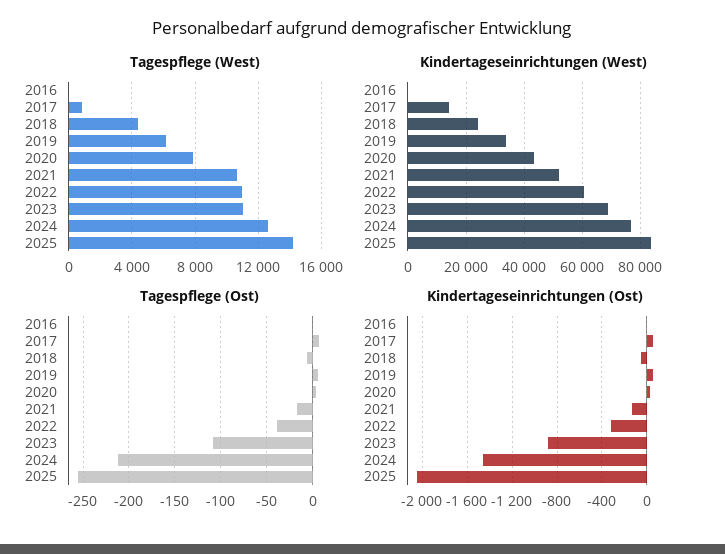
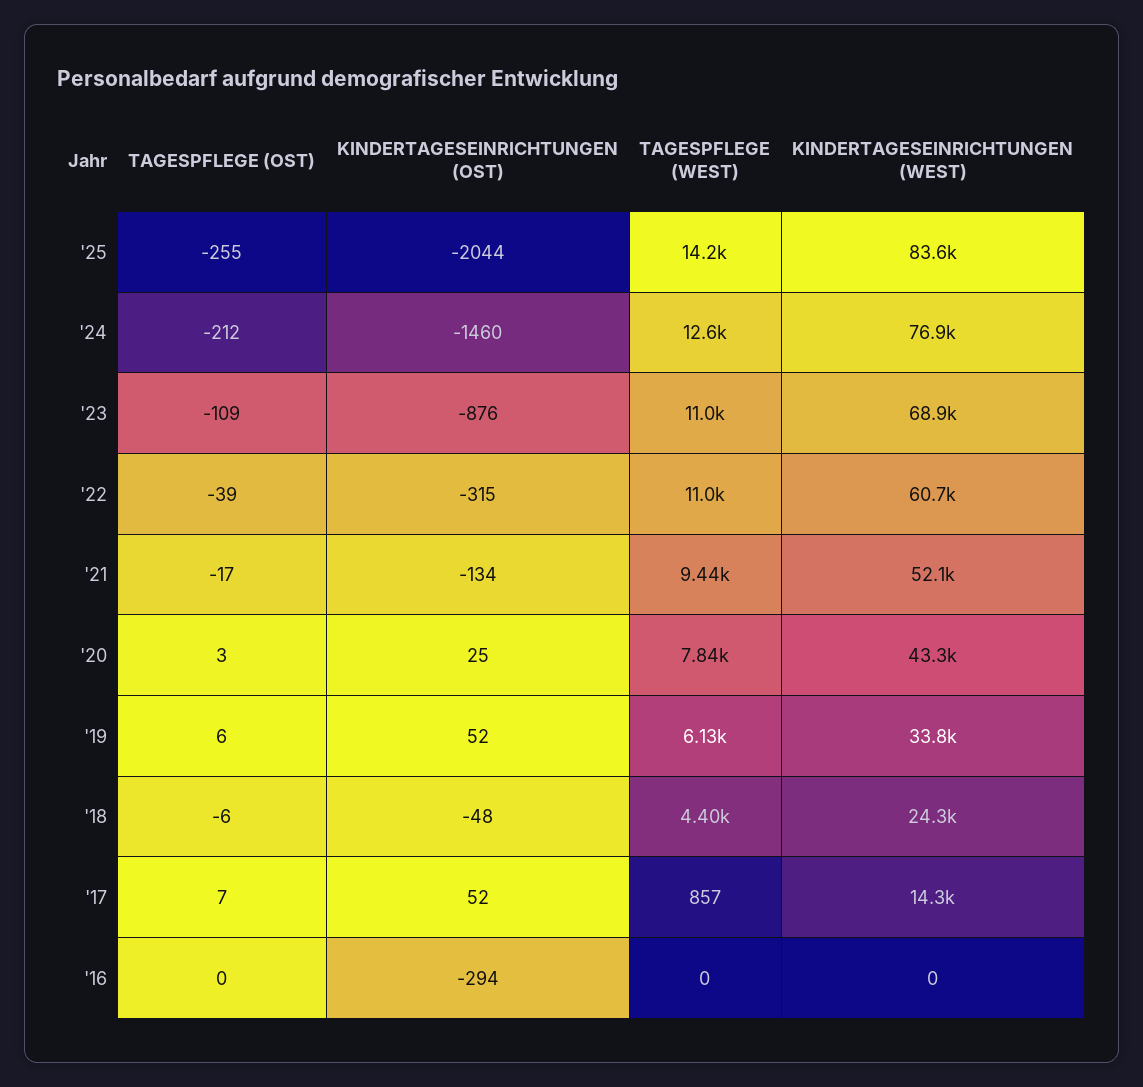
  {
    "Tagespflege (West)": {
      "2016": 0,
      "2017": 857,
      "2018": 4400,
      "2019": 6130,
      "2020": 7840,
-     "2021": 10500,
+     "2021": 9440,
      "2022": 11000,
      "2023": 11000,
      "2024": 12600,
      "2025": 14200
    },
    "Kindertageseinrichtungen (West)": {
      "2016": 0,
      "2017": 14300,
      "2018": 24300,
      "2019": 33800,
      "2020": 43300,
      "2021": 52100,
      "2022": 60700,
      "2023": 68900,
      "2024": 76900,
      "2025": 83600
    },
    "Tagespflege (Ost)": {
      "2016": 0,
      "2017": 7,
      "2018": -6,
      "2019": 6,
      "2020": 3,
      "2021": -17,
      "2022": -39,
      "2023": -109,
      "2024": -212,
      "2025": -255
    },
    "Kindertageseinrichtungen (Ost)": {
-     "2016": 0,
+     "2016": -294,
      "2017": 52,
      "2018": -48,
      "2019": 52,
      "2020": 25,
      "2021": -134,
      "2022": -315,
      "2023": -876,
      "2024": -1460,
      "2025": -2044
    }
  }

